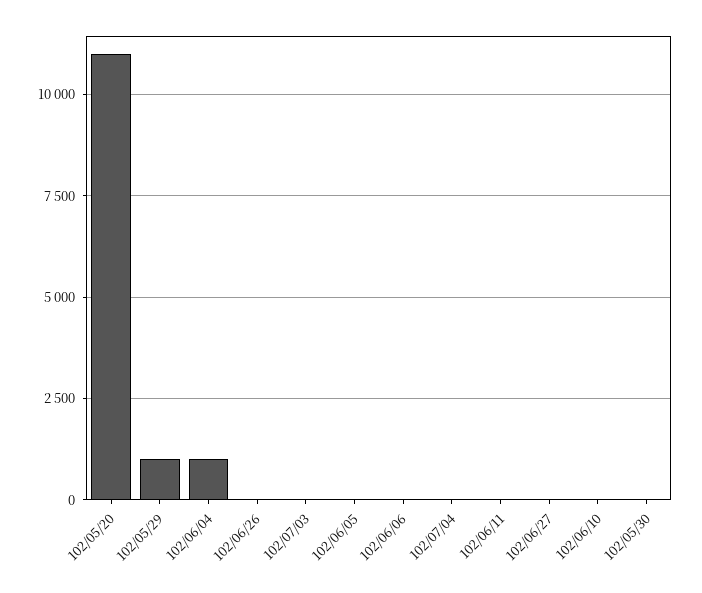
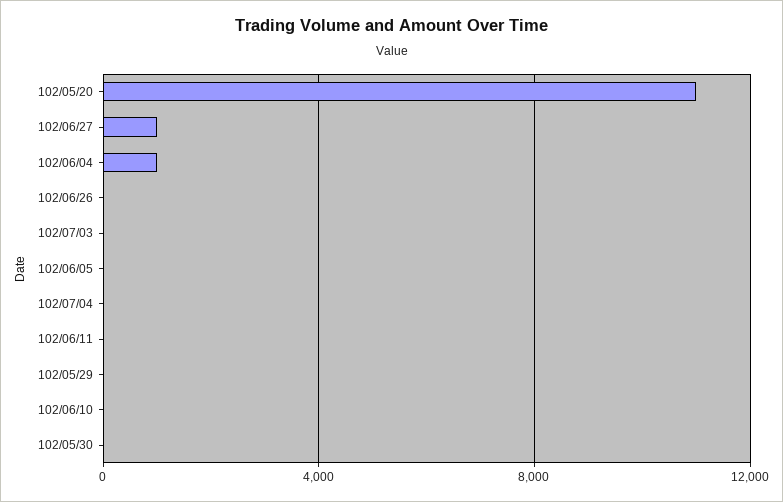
  {
    "102/05/20": 11000,
-   "102/05/29": 1000,
+   "102/05/29": 0,
    "102/06/04": 1000,
    "102/06/26": 0,
    "102/07/03": 0,
    "102/06/05": 0,
-   "102/06/06": 0,
    "102/07/04": 0,
    "102/06/11": 0,
-   "102/06/27": 0,
+   "102/06/27": 1000,
    "102/06/10": 0,
    "102/05/30": 0
  }

